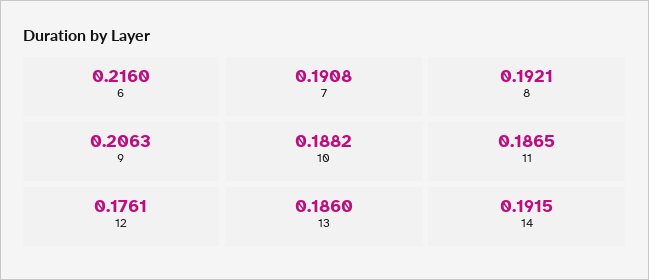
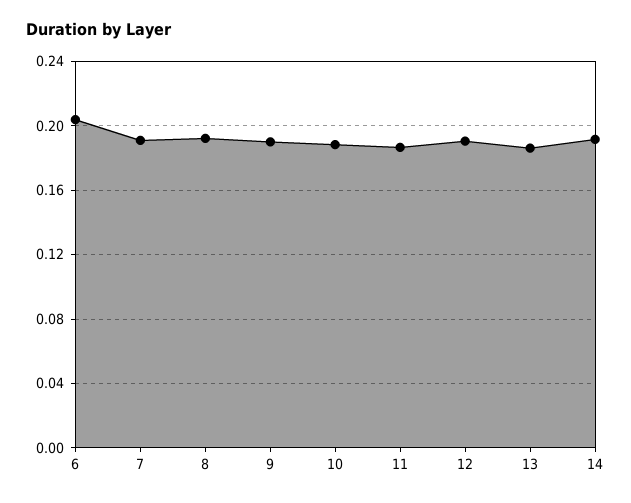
  {
-   "6": 0.216,
+   "6": 0.205,
    "7": 0.1908,
    "8": 0.1921,
-   "9": 0.2063,
+   "9": 0.19,
    "10": 0.1882,
    "11": 0.1865,
-   "12": 0.1761,
+   "12": 0.19,
    "13": 0.186,
    "14": 0.1915
  }

